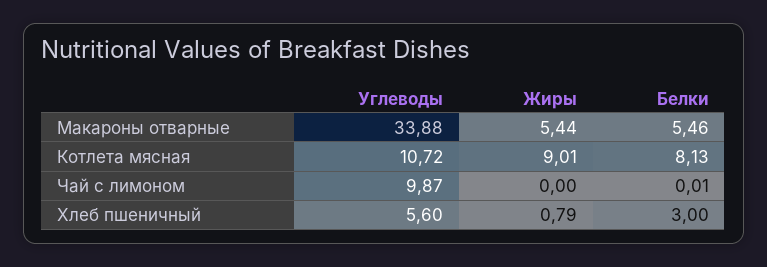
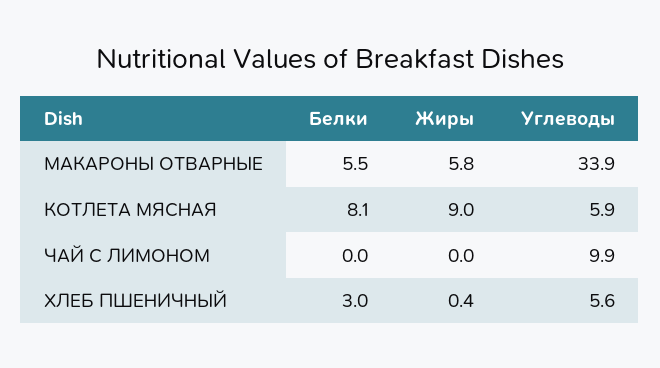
  {
    "Углеводы": {
      "Макароны отварные": 33.88,
-     "Котлета мясная": 10.72,
+     "Котлета мясная": 5.9,
      "Чай с лимоном": 9.87,
      "Хлеб пшеничный": 5.6
    },
    "Жиры": {
-     "Макароны отварные": 5.44,
+     "Макароны отварные": 5.8,
      "Котлета мясная": 9.01,
      "Чай с лимоном": 0,
-     "Хлеб пшеничный": 0.79
+     "Хлеб пшеничный": 0.4
    },
    "Белки": {
      "Макароны отварные": 5.46,
      "Котлета мясная": 8.13,
      "Чай с лимоном": 0.01,
      "Хлеб пшеничный": 3
    }
  }

